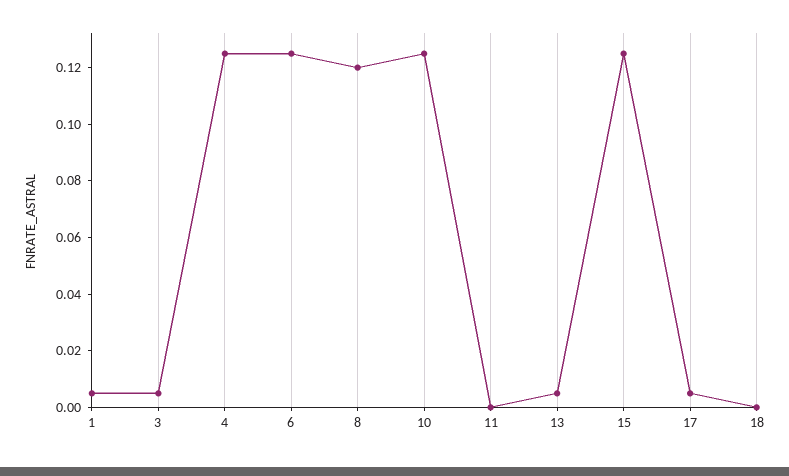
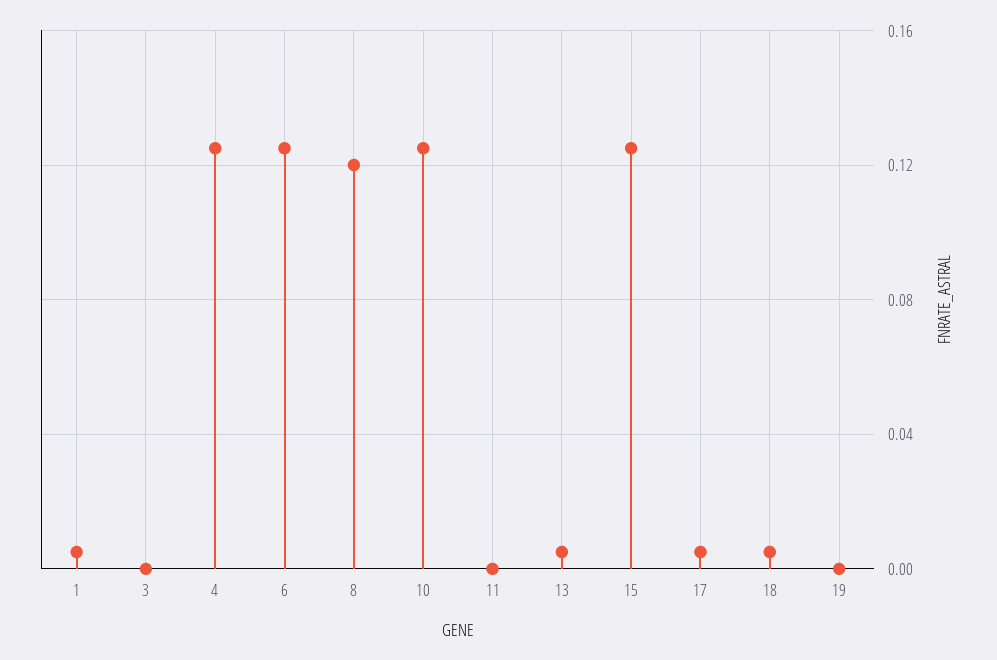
  {
    "1": 0.005,
-   "3": 0.005,
+   "3": 0,
    "4": 0.125,
    "6": 0.125,
    "8": 0.12,
    "10": 0.125,
    "11": 0,
    "13": 0.005,
    "15": 0.125,
    "17": 0.005,
-   "18": 0
+   "18": 0.005,
+   "19": 0
  }

